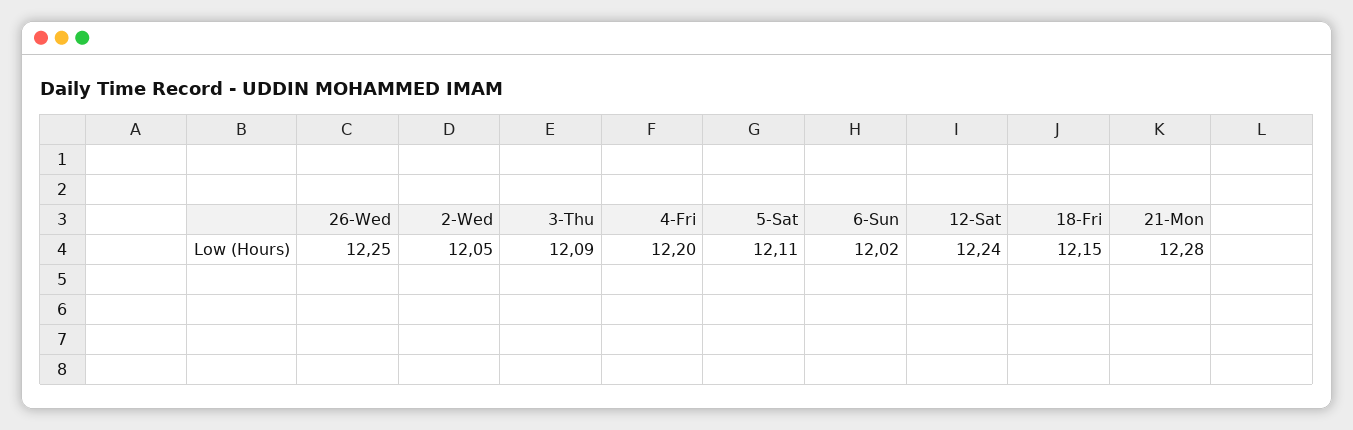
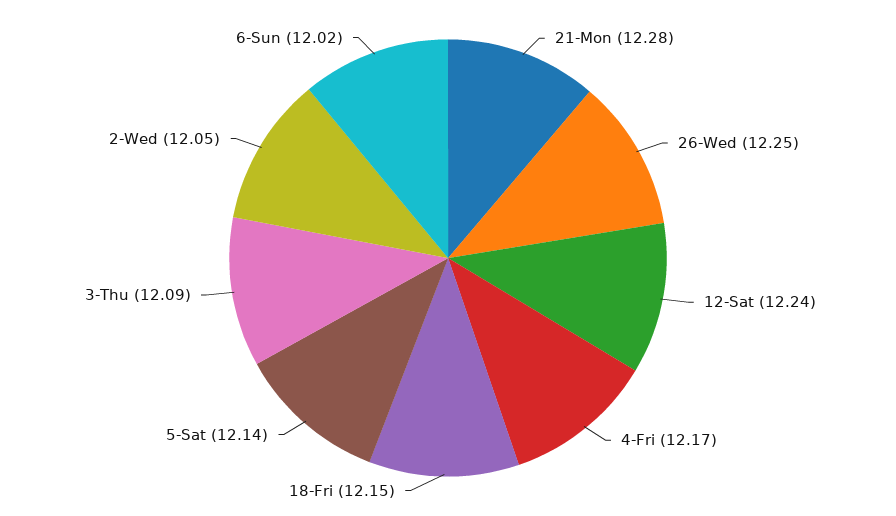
  {
    "26-Wed": 12.25,
    "2-Wed": 12.05,
    "3-Thu": 12.09,
-   "4-Fri": 12.2,
+   "4-Fri": 12.17,
-   "5-Sat": 12.11,
+   "5-Sat": 12.14,
    "6-Sun": 12.02,
    "12-Sat": 12.24,
    "18-Fri": 12.15,
    "21-Mon": 12.28
  }

